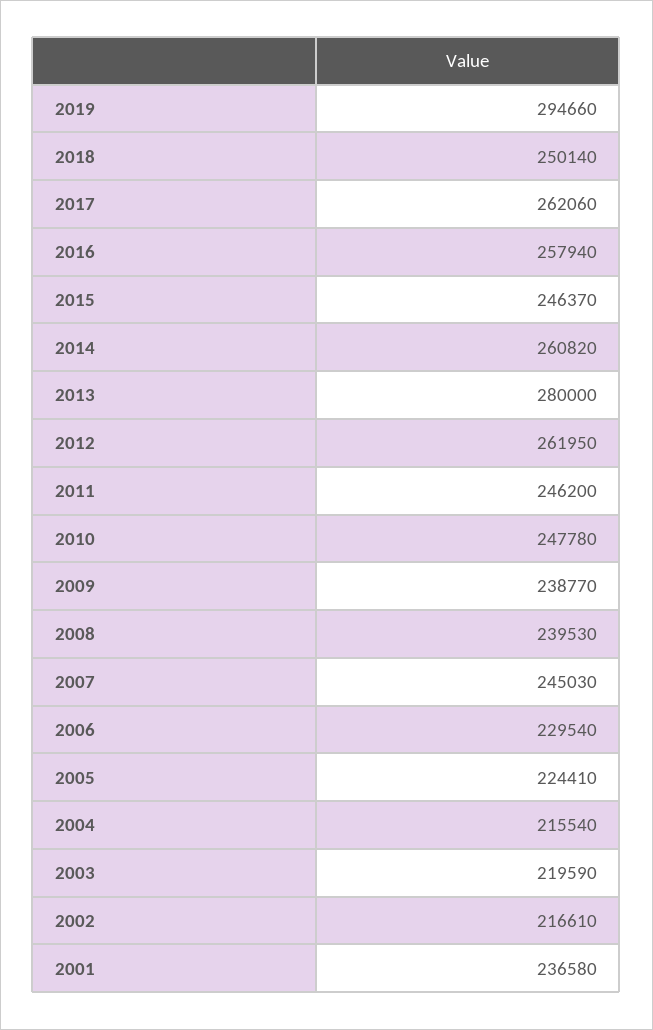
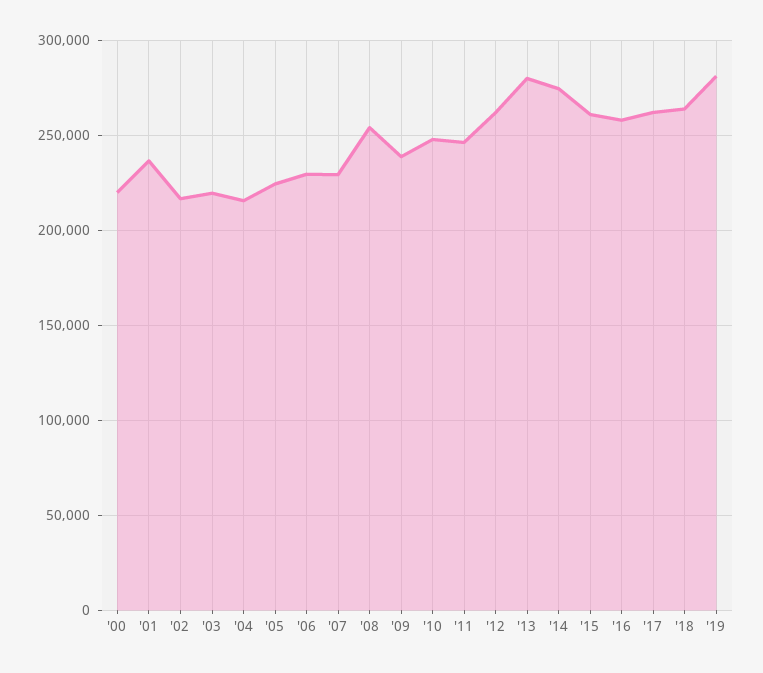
  {
-   "2019": 294660,
+   "2019": 280000,
-   "2018": 250140,
+   "2018": 265000,
    "2017": 262060,
    "2016": 257940,
-   "2015": 246370,
+   "2015": 260000,
-   "2014": 260820,
+   "2014": 275000,
    "2013": 280000,
    "2012": 261950,
    "2011": 246200,
    "2010": 247780,
    "2009": 238770,
-   "2008": 239530,
+   "2008": 255000,
-   "2007": 245030,
+   "2007": 230000,
    "2006": 229540,
    "2005": 224410,
    "2004": 215540,
    "2003": 219590,
    "2002": 216610,
-   "2001": 236580
+   "2001": 236580,
+   "'00": 220000
  }

